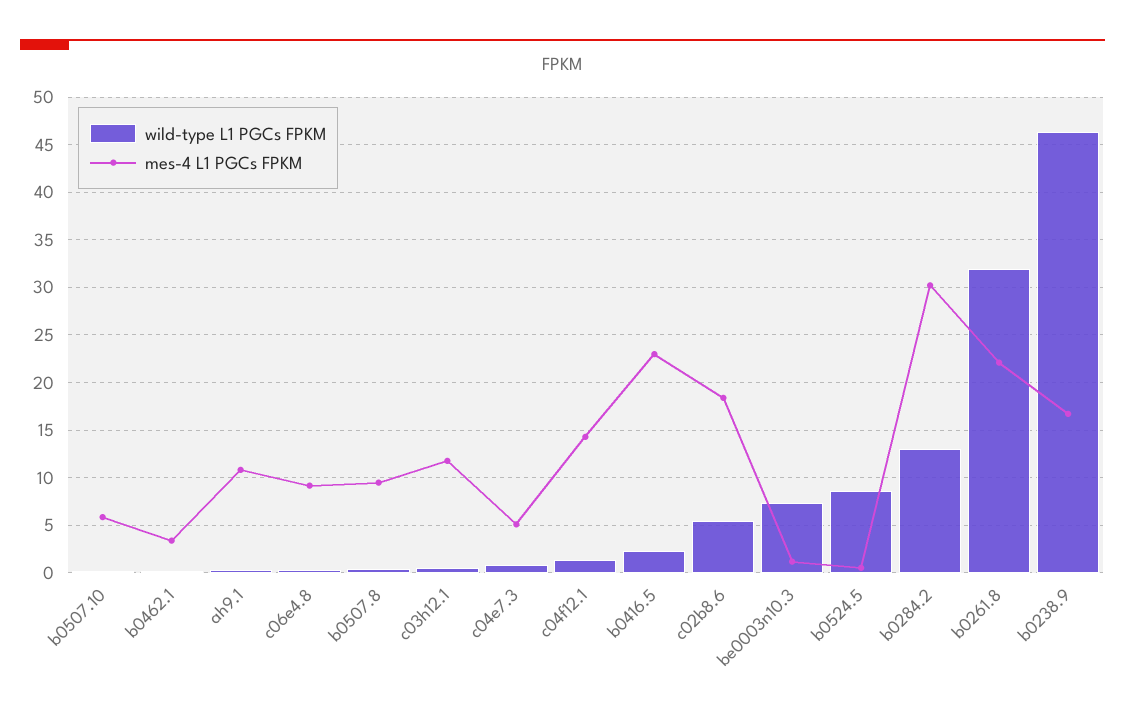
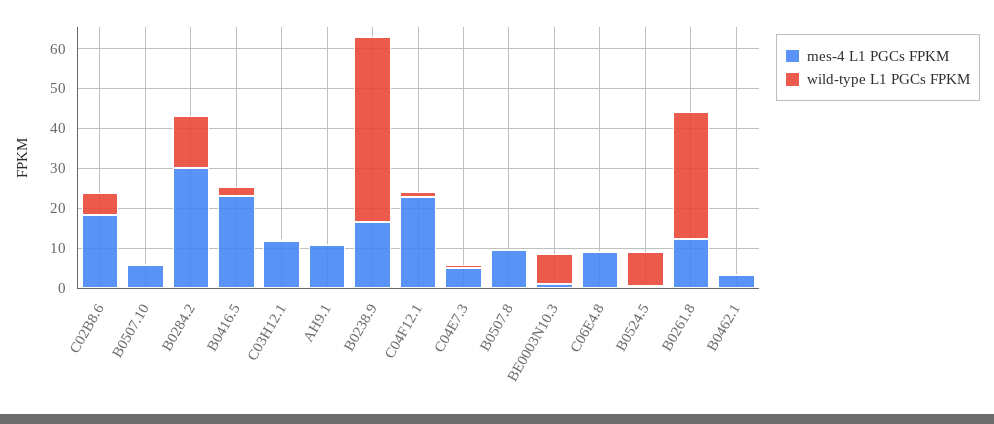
  {
    "wild-type L1 PGCs FPKM": {
      "b0507.10": 0,
      "b0462.1": 0,
      "ah9.1": 0,
      "c06e4.8": 0,
      "b0507.8": 0,
      "c03h12.1": 0,
      "c04e7.3": 1,
      "c04f12.1": 1,
      "b0416.5": 2,
      "c02b8.6": 5,
      "be0003n10.3": 7,
      "b0524.5": 9,
      "b0284.2": 13,
      "b0261.8": 32,
      "b0238.9": 46
    },
    "mes-4 L1 PGCs FPKM": {
      "b0507.10": 6,
      "b0462.1": 3,
      "ah9.1": 11,
      "c06e4.8": 9,
      "b0507.8": 9,
      "c03h12.1": 12,
      "c04e7.3": 5,
-     "c04f12.1": 14,
+     "c04f12.1": 22.5,
      "b0416.5": 23,
      "c02b8.6": 18,
      "be0003n10.3": 1,
      "b0524.5": 1,
      "b0284.2": 30,
-     "b0261.8": 22,
+     "b0261.8": 12.5,
      "b0238.9": 17
    }
  }

